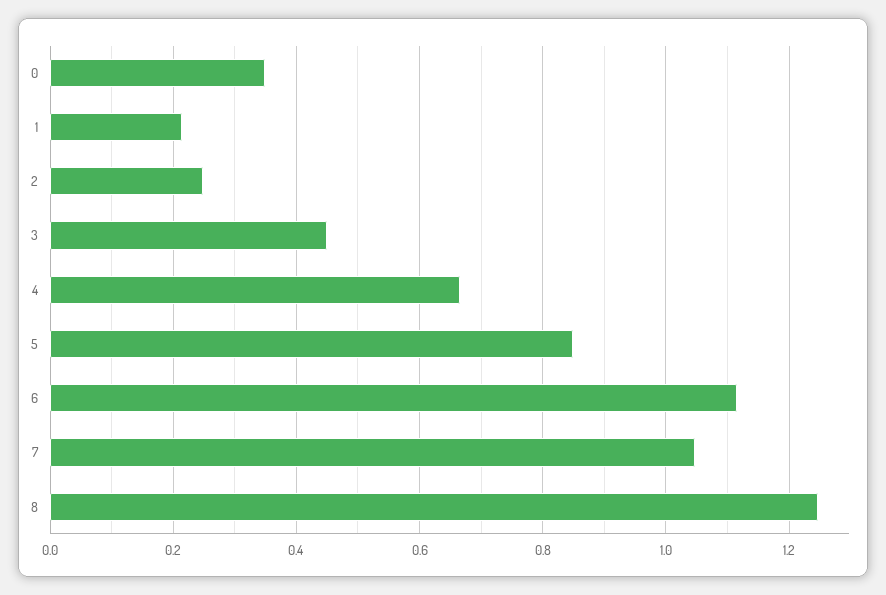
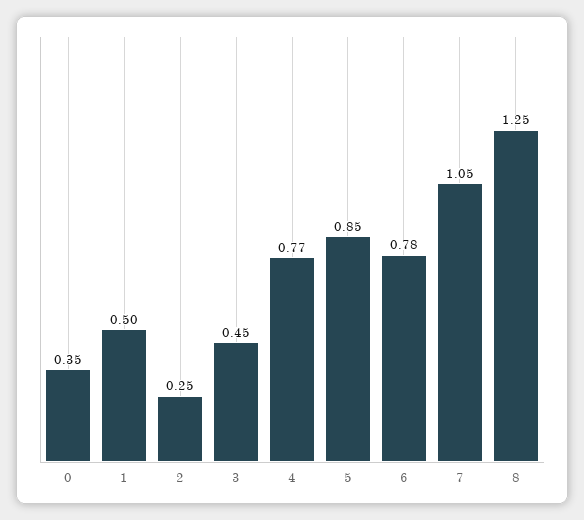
  {
    "0": 0.35,
-   "1": 0.22,
+   "1": 0.5,
    "2": 0.25,
    "3": 0.45,
-   "4": 0.66,
+   "4": 0.77,
    "5": 0.85,
-   "6": 1.12,
+   "6": 0.78,
    "7": 1.05,
    "8": 1.25
  }

